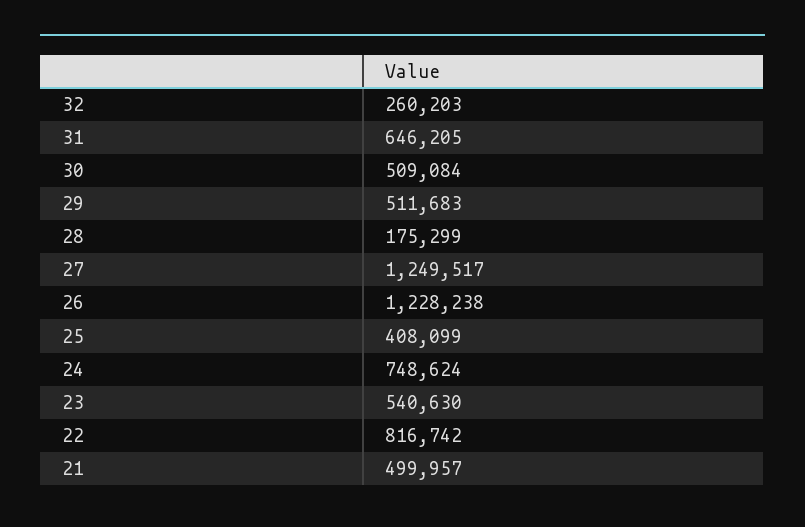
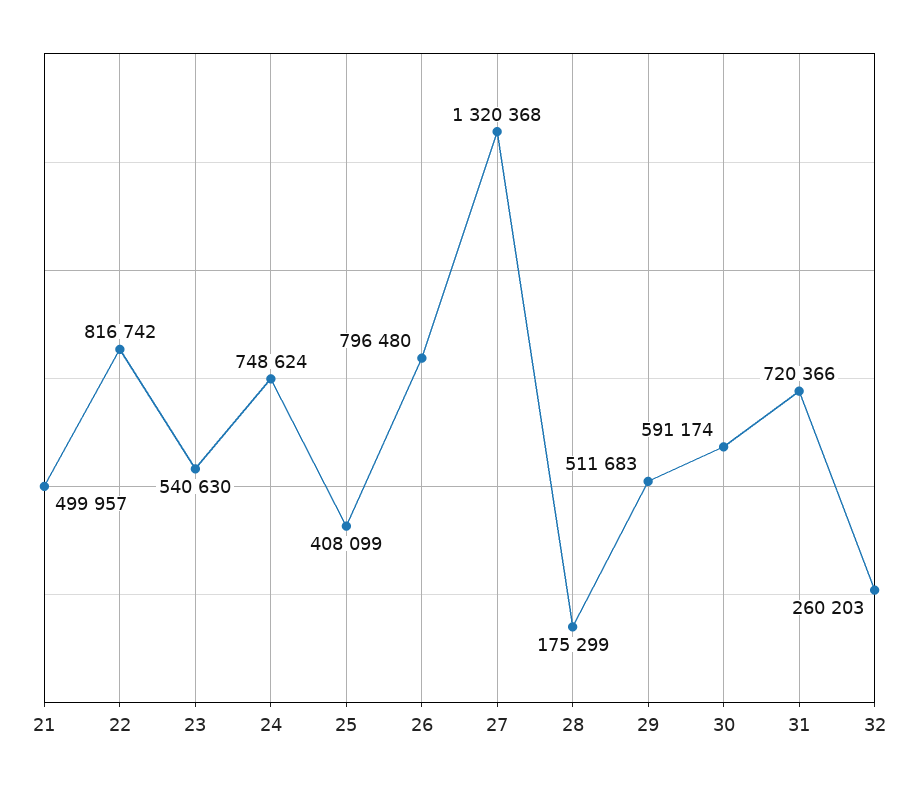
  {
    "32": 260203,
-   "31": 646205,
+   "31": 720366,
-   "30": 509084,
+   "30": 591174,
    "29": 511683,
    "28": 175299,
-   "27": 1249517,
+   "27": 1320368,
-   "26": 1228238,
+   "26": 796480,
    "25": 408099,
    "24": 748624,
    "23": 540630,
    "22": 816742,
    "21": 499957
  }

